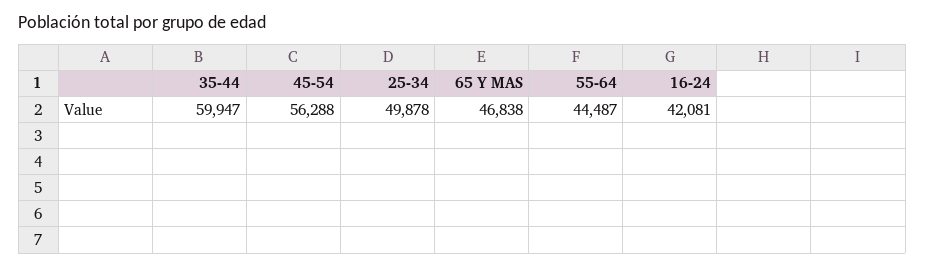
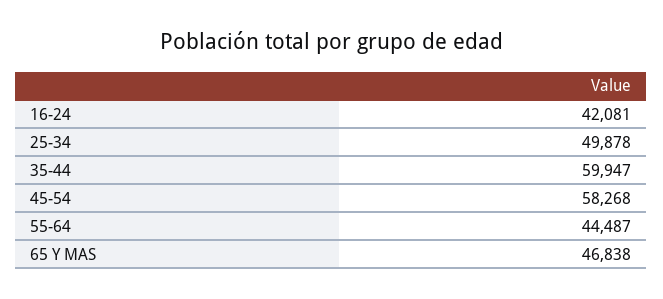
  {
    "35-44": 59947,
-   "45-54": 56288,
+   "45-54": 58268,
    "25-34": 49878,
    "65 Y MAS": 46838,
    "55-64": 44487,
    "16-24": 42081
  }

